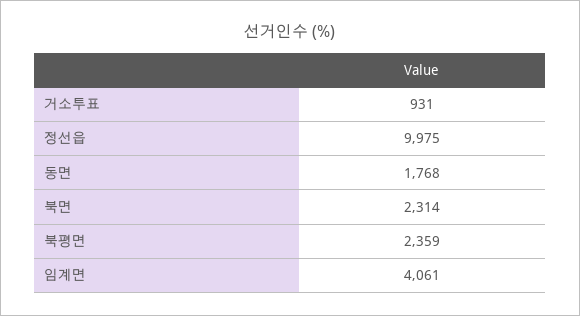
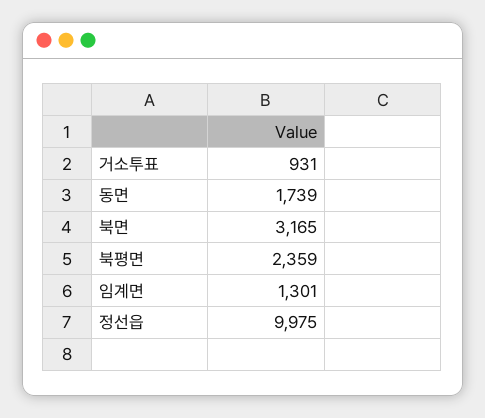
  {
    "거소투표": 931,
    "정선읍": 9975,
-   "동면": 1768,
+   "동면": 1739,
-   "북면": 2314,
+   "북면": 3165,
    "북평면": 2359,
-   "임계면": 4061
+   "임계면": 1301
  }

